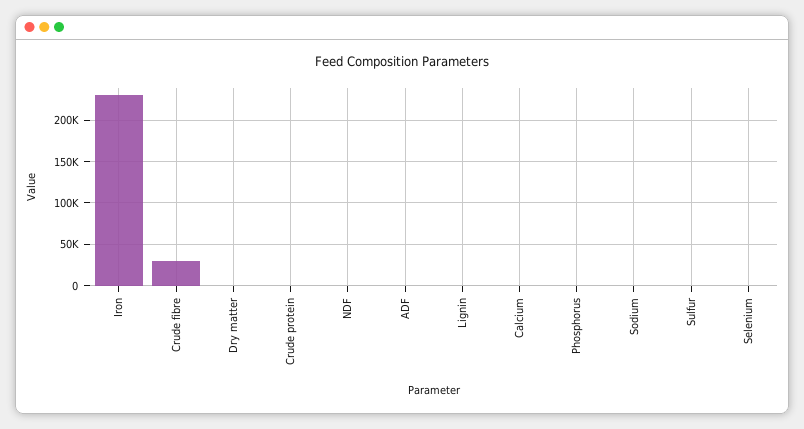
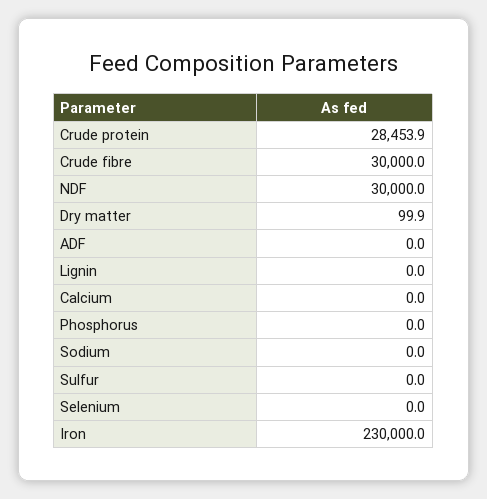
  {
    "Iron": 230000,
    "Crude fibre": 30000,
    "Dry matter": 99.9,
-   "Crude protein": 0,
+   "Crude protein": 28453.9,
-   "NDF": 0,
+   "NDF": 30000,
    "ADF": 0,
    "Lignin": 0,
    "Calcium": 0,
    "Phosphorus": 0,
    "Sodium": 0,
    "Sulfur": 0,
    "Selenium": 0
  }

